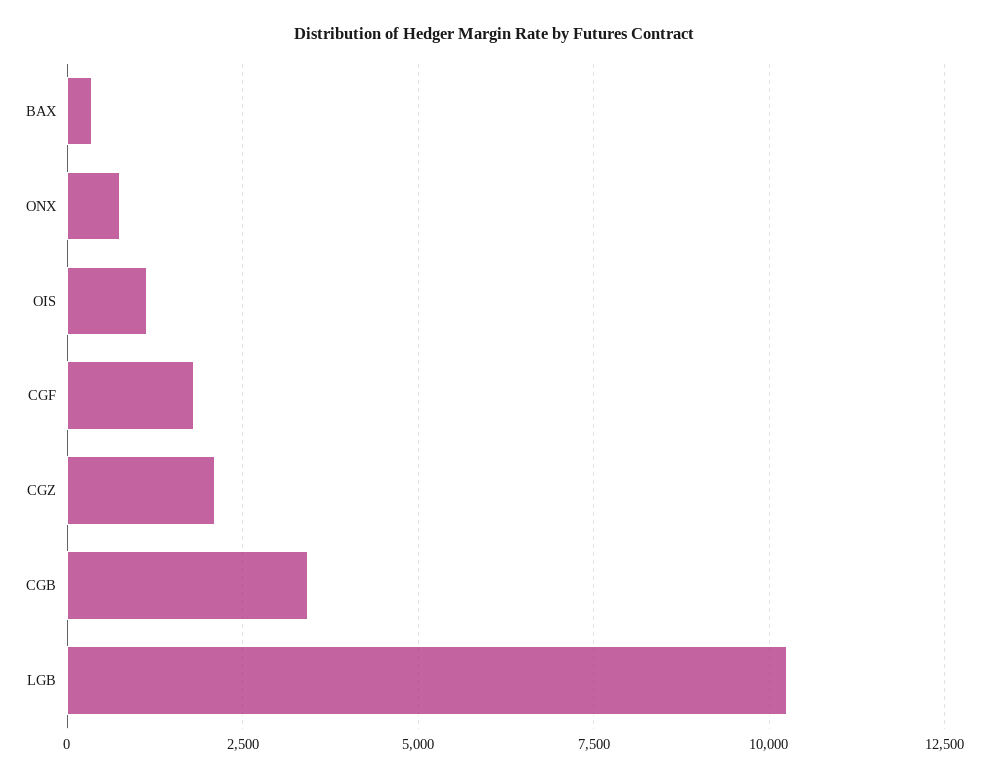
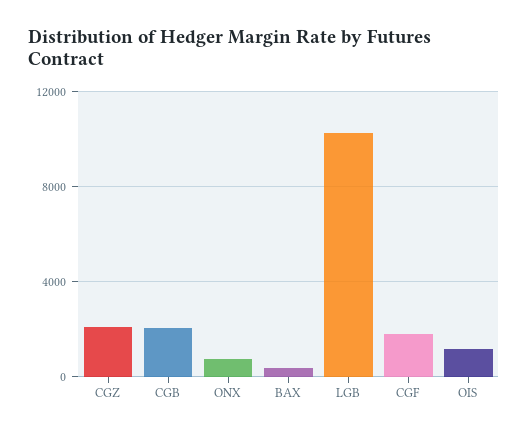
  {
    "BAX": 250,
    "ONX": 750,
    "OIS": 1250,
    "CGF": 1750,
    "CGZ": 2000,
-   "CGB": 3500,
+   "CGB": 2000,
    "LGB": 10250
  }

